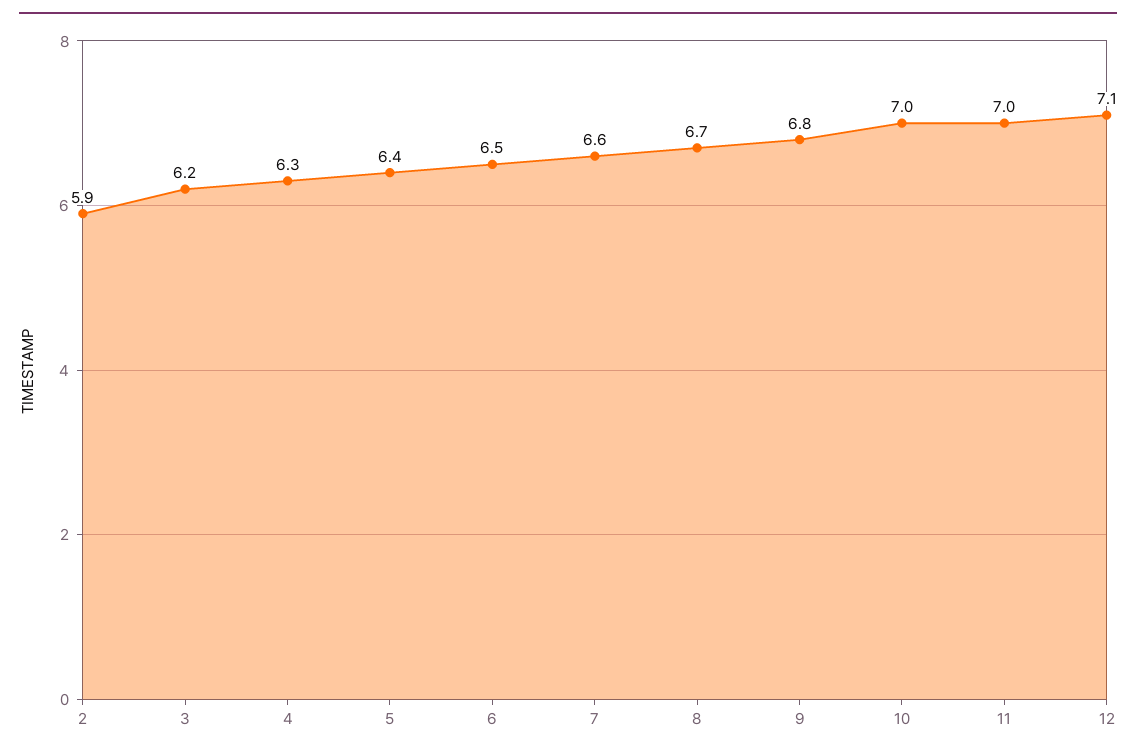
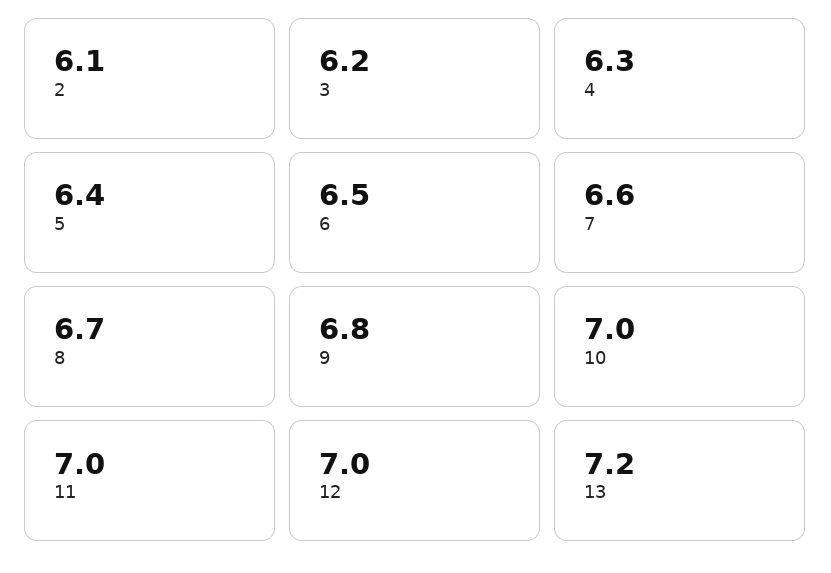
  {
-   "2": 5.9,
+   "2": 6.1,
    "3": 6.2,
    "4": 6.3,
    "5": 6.4,
    "6": 6.5,
    "7": 6.6,
    "8": 6.7,
    "9": 6.8,
    "10": 7,
    "11": 7,
-   "12": 7.1
+   "12": 7,
+   "13": 7.2
  }

